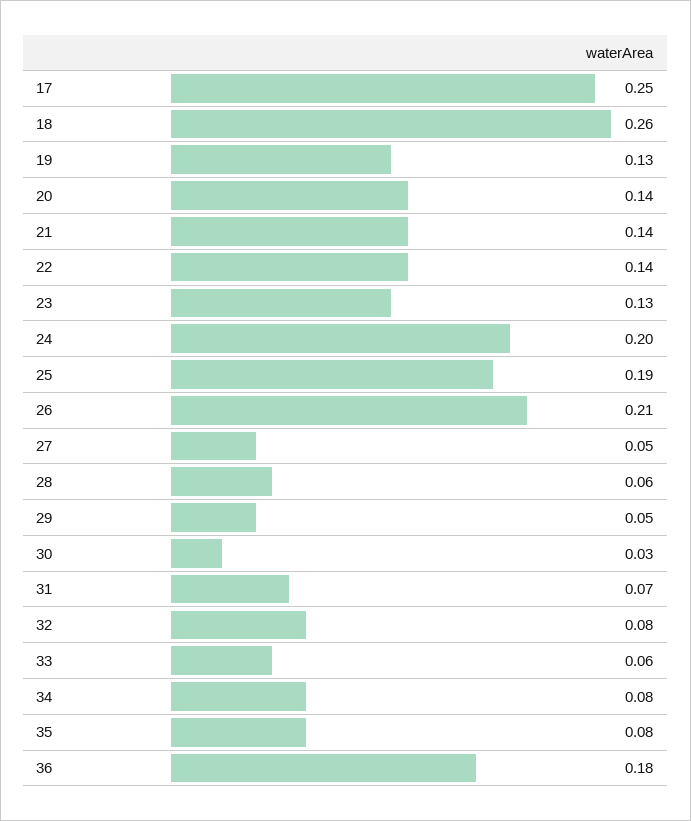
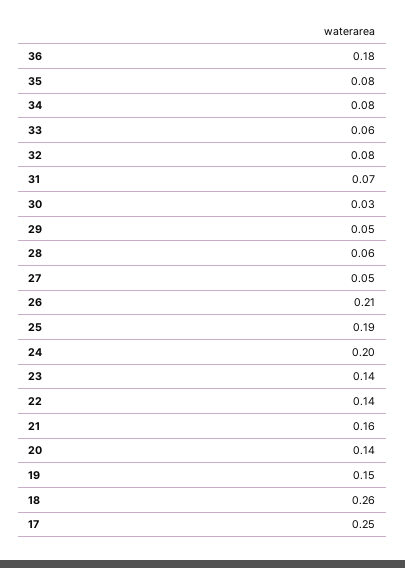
  {
    "17": 0.25,
    "18": 0.26,
-   "19": 0.13,
+   "19": 0.15,
    "20": 0.14,
-   "21": 0.14,
+   "21": 0.16,
    "22": 0.14,
-   "23": 0.13,
+   "23": 0.14,
    "24": 0.2,
    "25": 0.19,
    "26": 0.21,
    "27": 0.05,
    "28": 0.06,
    "29": 0.05,
    "30": 0.03,
    "31": 0.07,
    "32": 0.08,
    "33": 0.06,
    "34": 0.08,
    "35": 0.08,
    "36": 0.18
  }

